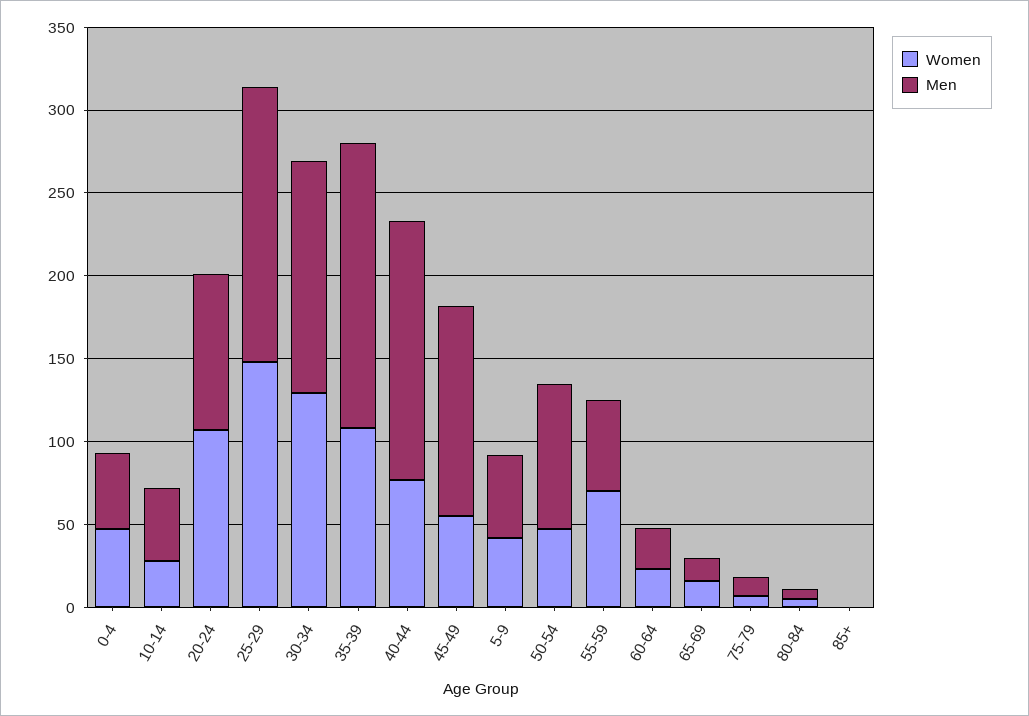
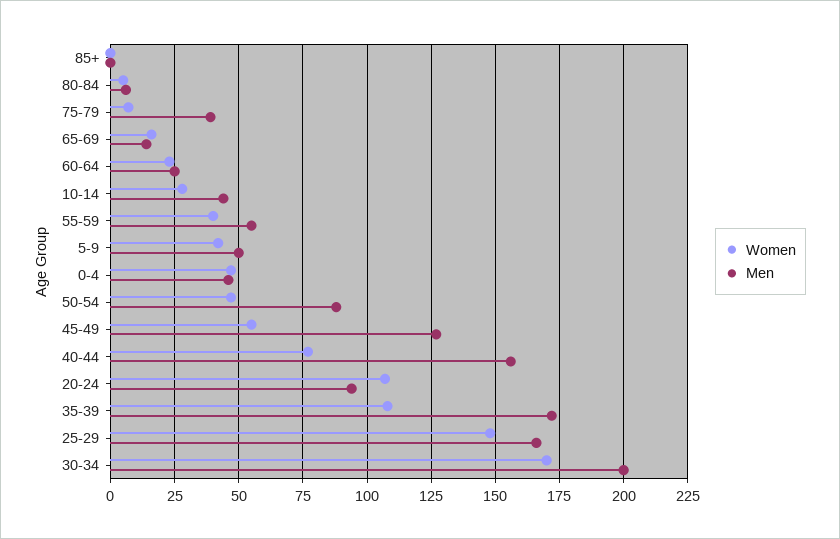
  {
    "Women": {
      "0-4": 45,
      "10-14": 30,
      "20-24": 105,
      "25-29": 150,
-     "30-34": 130,
+     "30-34": 170,
      "35-39": 110,
      "40-44": 75,
      "45-49": 55,
      "5-9": 40,
      "50-54": 45,
-     "55-59": 70,
+     "55-59": 40,
      "60-64": 25,
      "65-69": 15,
      "75-79": 5,
      "80-84": 5,
      "85+": 0
    },
    "Men": {
      "0-4": 45,
      "10-14": 45,
      "20-24": 95,
      "25-29": 165,
-     "30-34": 140,
+     "30-34": 200,
      "35-39": 170,
      "40-44": 155,
      "45-49": 125,
      "5-9": 50,
      "50-54": 90,
      "55-59": 55,
      "60-64": 25,
      "65-69": 15,
-     "75-79": 10,
+     "75-79": 40,
      "80-84": 5,
      "85+": 0
    }
  }

